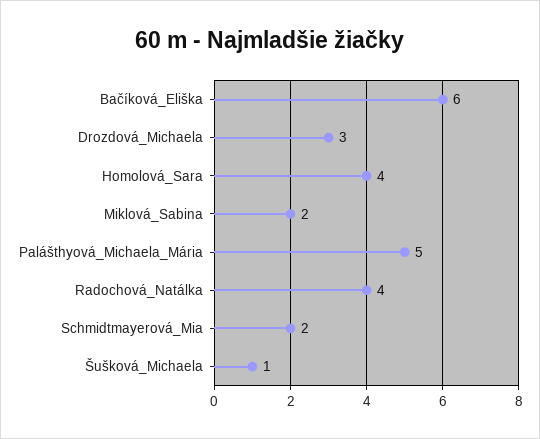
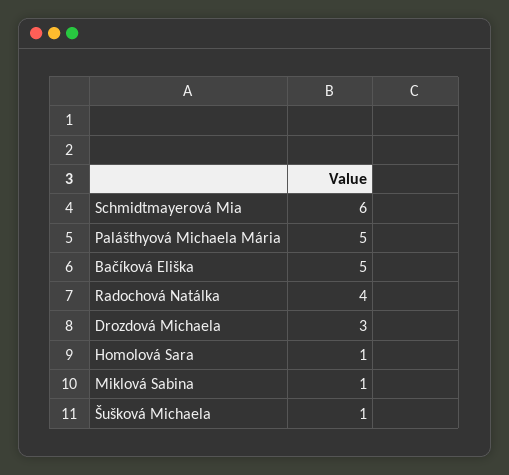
  {
-   "Bačíková_Eliška": 6,
+   "Bačíková_Eliška": 5,
    "Drozdová_Michaela": 3,
-   "Homolová_Sara": 4,
+   "Homolová_Sara": 1,
-   "Miklová_Sabina": 2,
+   "Miklová_Sabina": 1,
    "Palášthyová_Michaela_Mária": 5,
    "Radochová_Natálka": 4,
-   "Schmidtmayerová_Mia": 2,
+   "Schmidtmayerová_Mia": 6,
    "Šušková_Michaela": 1
  }

